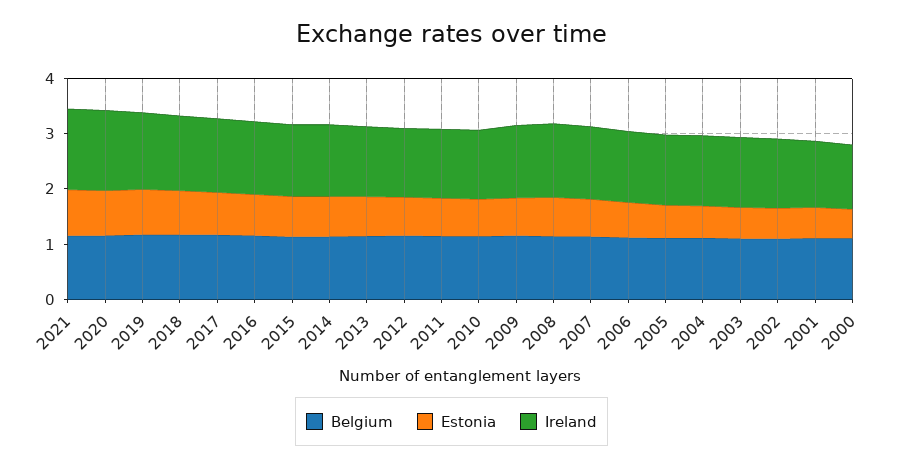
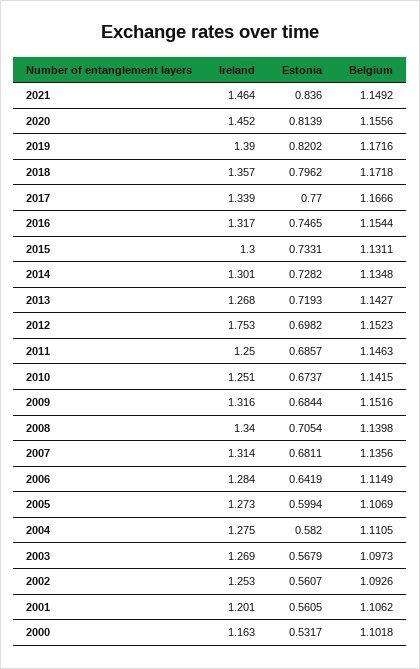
  {
    "Belgium": {
      "2021": 1.1492,
      "2020": 1.1556,
      "2019": 1.1716,
      "2018": 1.1718,
      "2017": 1.1666,
      "2016": 1.1544,
      "2015": 1.1311,
      "2014": 1.1348,
      "2013": 1.1427,
      "2012": 1.1523,
      "2011": 1.1463,
      "2010": 1.1415,
      "2009": 1.1516,
      "2008": 1.1398,
      "2007": 1.1356,
      "2006": 1.1149,
      "2005": 1.1069,
      "2004": 1.1105,
      "2003": 1.0973,
      "2002": 1.0926,
      "2001": 1.1062,
      "2000": 1.1018
    },
    "Estonia": {
      "2021": 0.836,
      "2020": 0.8139,
      "2019": 0.8202,
      "2018": 0.7962,
      "2017": 0.77,
      "2016": 0.7465,
      "2015": 0.7331,
      "2014": 0.7282,
      "2013": 0.7193,
      "2012": 0.6982,
      "2011": 0.6857,
      "2010": 0.6737,
      "2009": 0.6844,
      "2008": 0.7054,
      "2007": 0.6811,
      "2006": 0.6419,
      "2005": 0.5994,
      "2004": 0.582,
      "2003": 0.5679,
      "2002": 0.5607,
      "2001": 0.5605,
      "2000": 0.5317
    },
    "Ireland": {
      "2021": 1.464,
      "2020": 1.452,
      "2019": 1.39,
      "2018": 1.357,
      "2017": 1.339,
      "2016": 1.317,
      "2015": 1.3,
      "2014": 1.301,
      "2013": 1.268,
-     "2012": 1.2,
+     "2012": 1.753,
      "2011": 1.25,
      "2010": 1.251,
      "2009": 1.316,
      "2008": 1.34,
      "2007": 1.314,
      "2006": 1.284,
      "2005": 1.273,
      "2004": 1.275,
      "2003": 1.269,
      "2002": 1.253,
      "2001": 1.201,
      "2000": 1.163
    }
  }

